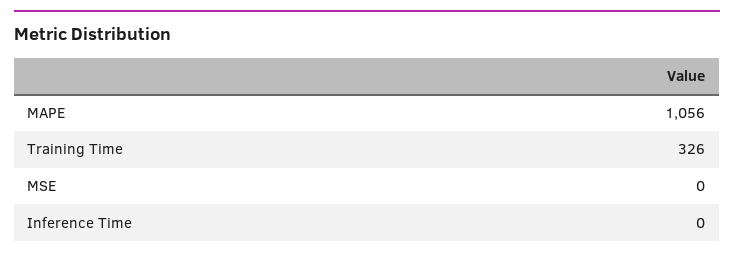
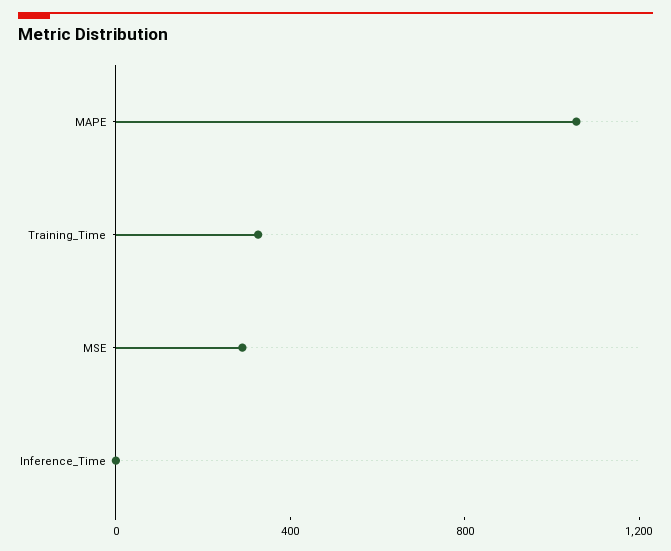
  {
    "MAPE": 1056,
    "Training Time": 326,
-   "MSE": 0,
+   "MSE": 300,
    "Inference Time": 0
  }

